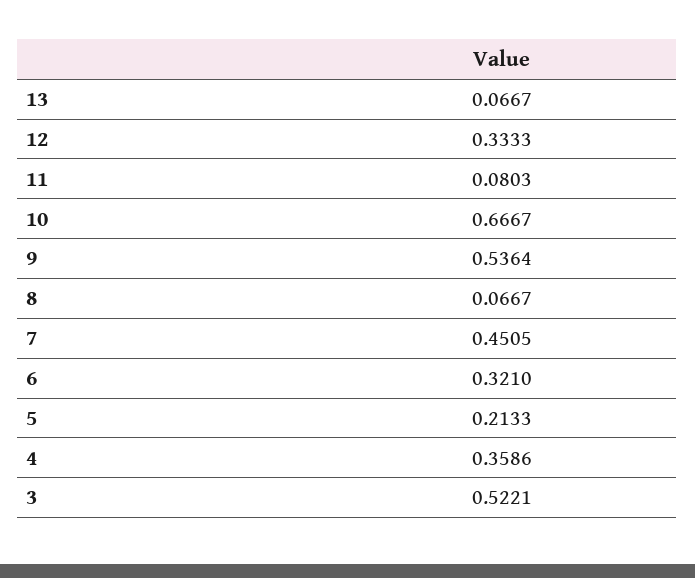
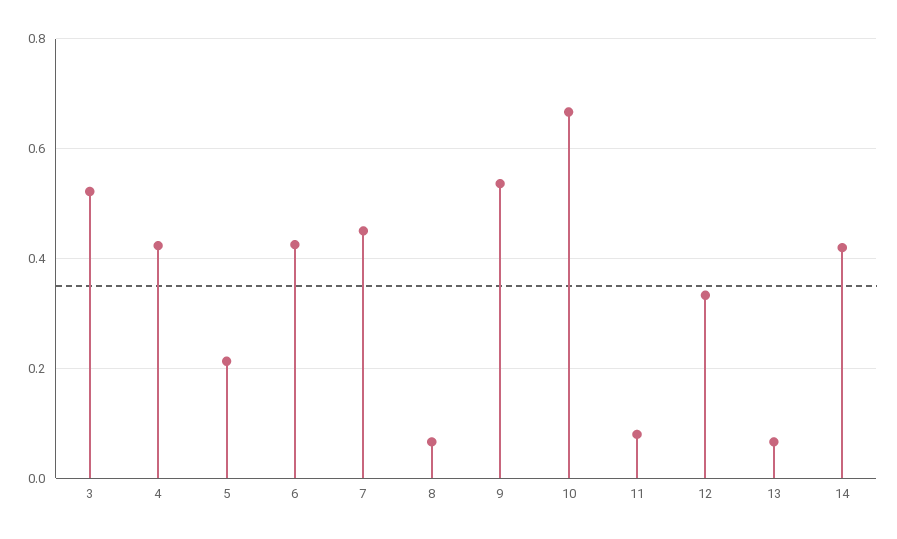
  {
    "13": 0.0667,
    "12": 0.3333,
    "11": 0.0803,
    "10": 0.6667,
    "9": 0.5364,
    "8": 0.0667,
    "7": 0.4505,
-   "6": 0.321,
+   "6": 0.42,
    "5": 0.2133,
-   "4": 0.3586,
+   "4": 0.42,
-   "3": 0.5221
+   "3": 0.5221,
+   "14": 0.42
  }

